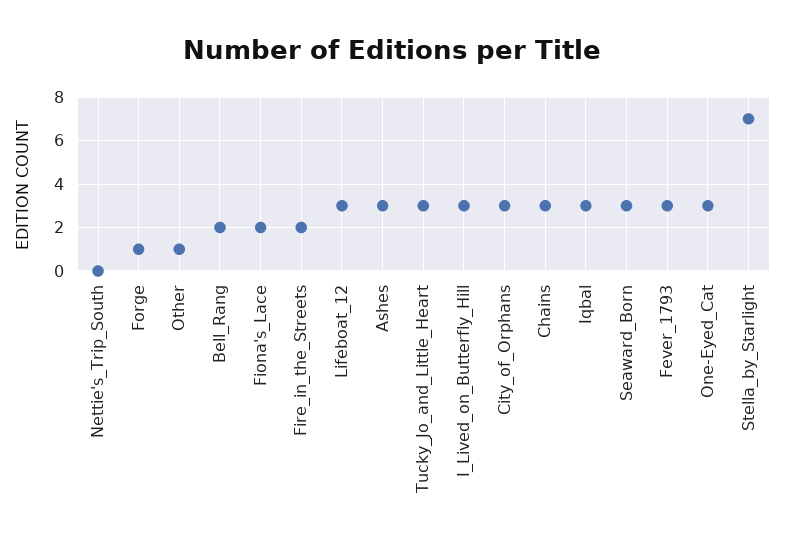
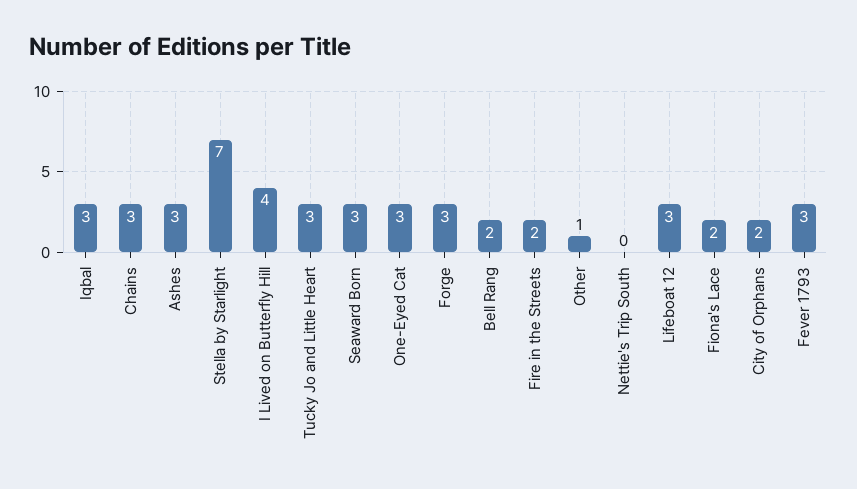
  {
    "Nettie's_Trip_South": 0,
-   "Forge": 1,
+   "Forge": 3,
    "Other": 1,
    "Bell_Rang": 2,
    "Fiona's_Lace": 2,
    "Fire_in_the_Streets": 2,
    "Lifeboat_12": 3,
    "Ashes": 3,
    "Tucky_Jo_and_Little_Heart": 3,
-   "I_Lived_on_Butterfly_Hill": 3,
+   "I_Lived_on_Butterfly_Hill": 4,
-   "City_of_Orphans": 3,
+   "City_of_Orphans": 2,
    "Chains": 3,
    "Iqbal": 3,
    "Seaward_Born": 3,
    "Fever_1793": 3,
    "One-Eyed_Cat": 3,
    "Stella_by_Starlight": 7
  }

